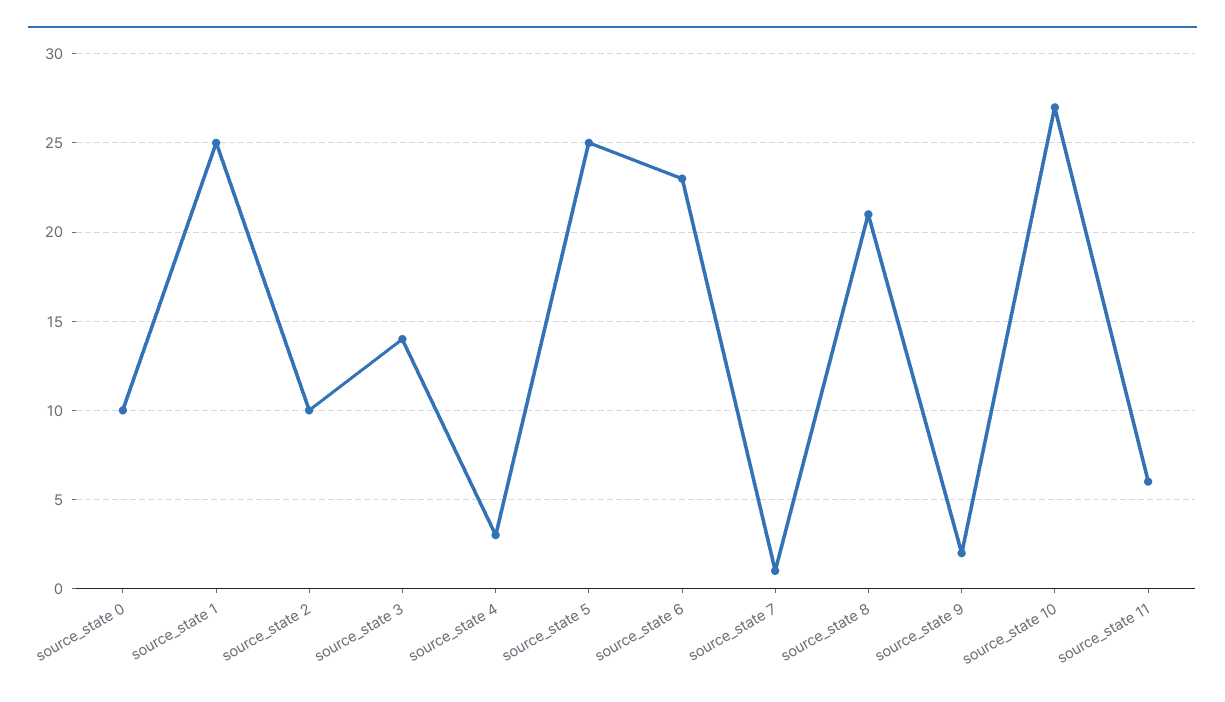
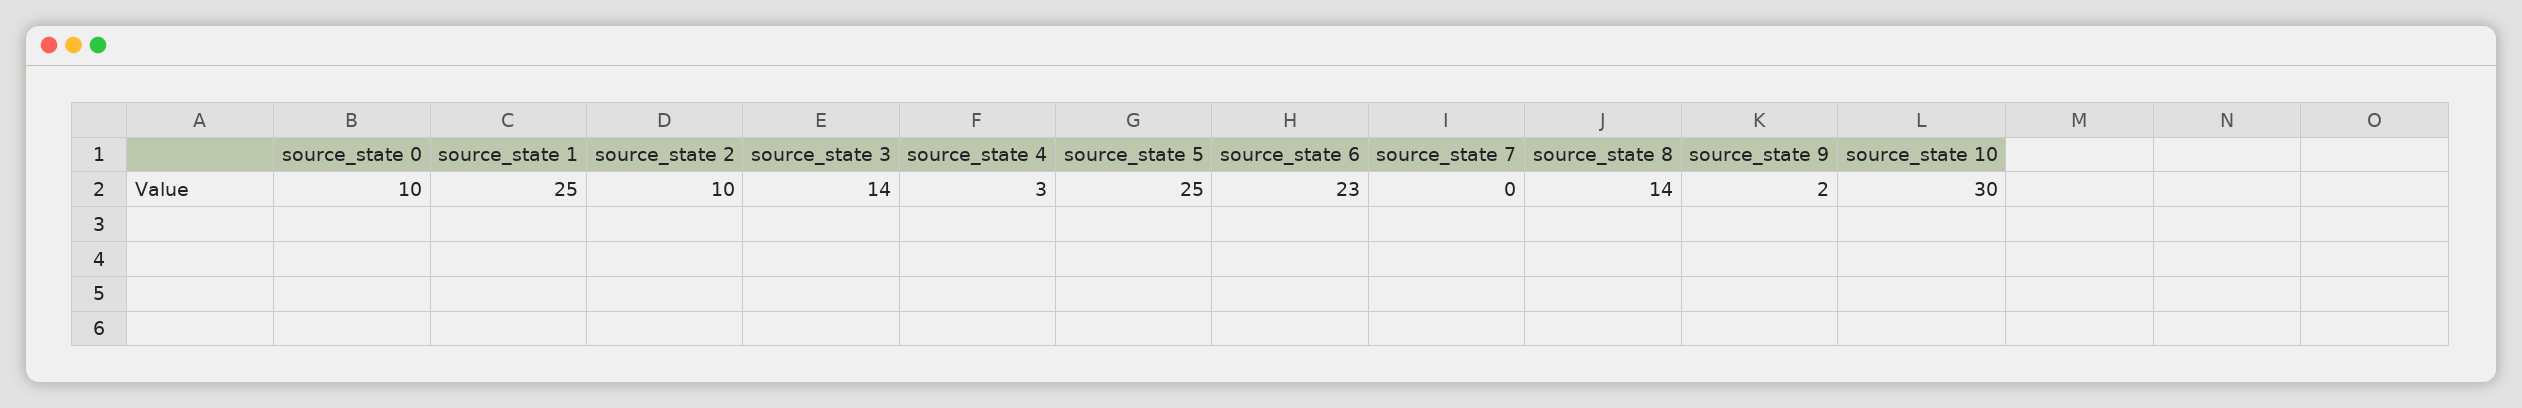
  {
    "source_state 0": 10,
    "source_state 1": 25,
    "source_state 2": 10,
    "source_state 3": 14,
    "source_state 4": 3,
    "source_state 5": 25,
    "source_state 6": 23,
-   "source_state 7": 1,
+   "source_state 7": 0,
-   "source_state 8": 21,
+   "source_state 8": 14,
    "source_state 9": 2,
-   "source_state 10": 27,
+   "source_state 10": 30
-   "source_state 11": 6
  }

